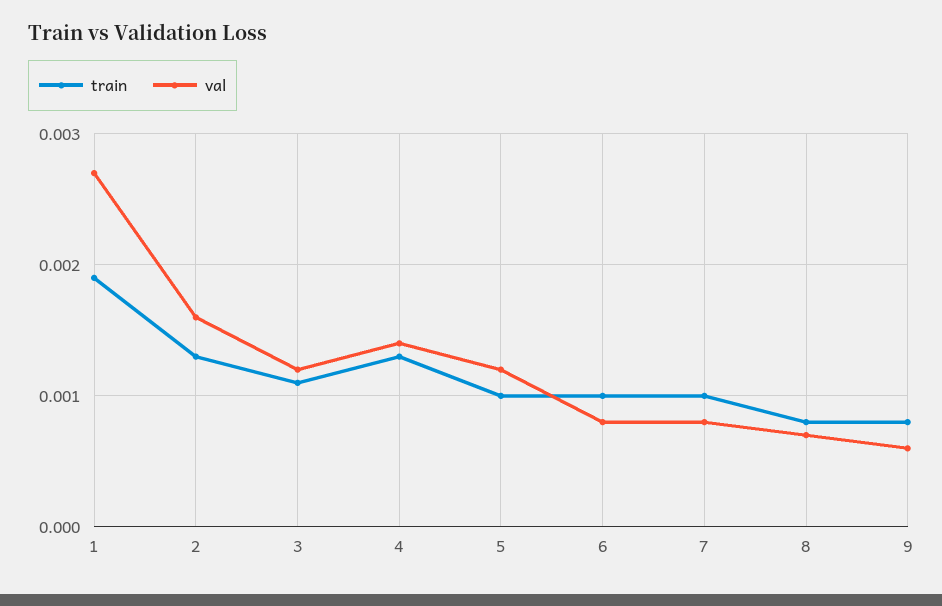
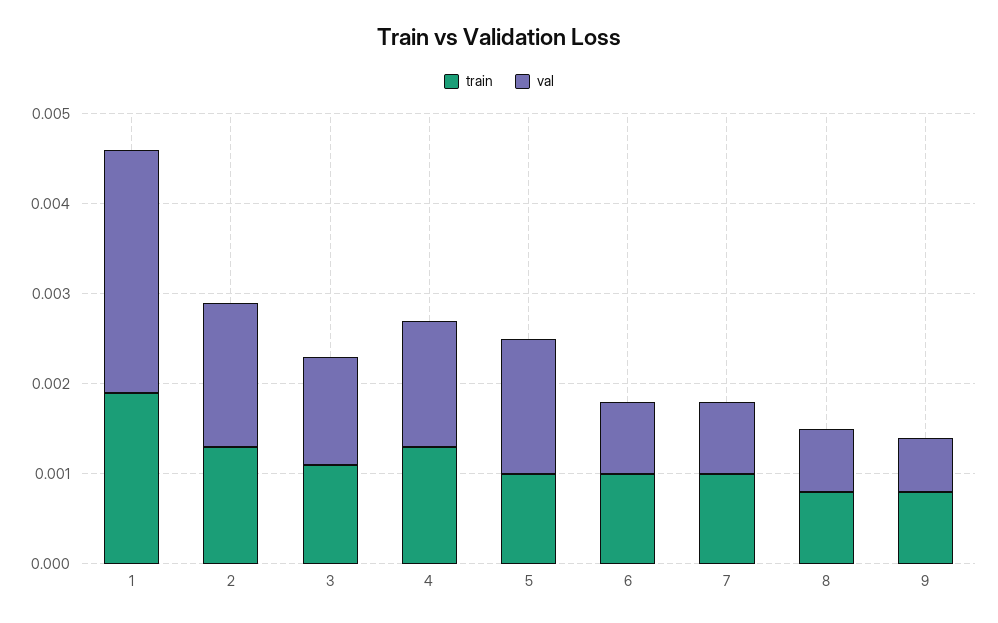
  {
    "train": {
      "1": 0.0019,
      "2": 0.0013,
      "3": 0.0011,
      "4": 0.0013,
      "5": 0.001,
      "6": 0.001,
      "7": 0.001,
      "8": 0.0008,
      "9": 0.0008
    },
    "val": {
      "1": 0.0027,
      "2": 0.0016,
      "3": 0.0012,
      "4": 0.0014,
-     "5": 0.0012,
+     "5": 0.0015,
      "6": 0.0008,
      "7": 0.0008,
      "8": 0.0007,
      "9": 0.0006
    }
  }

